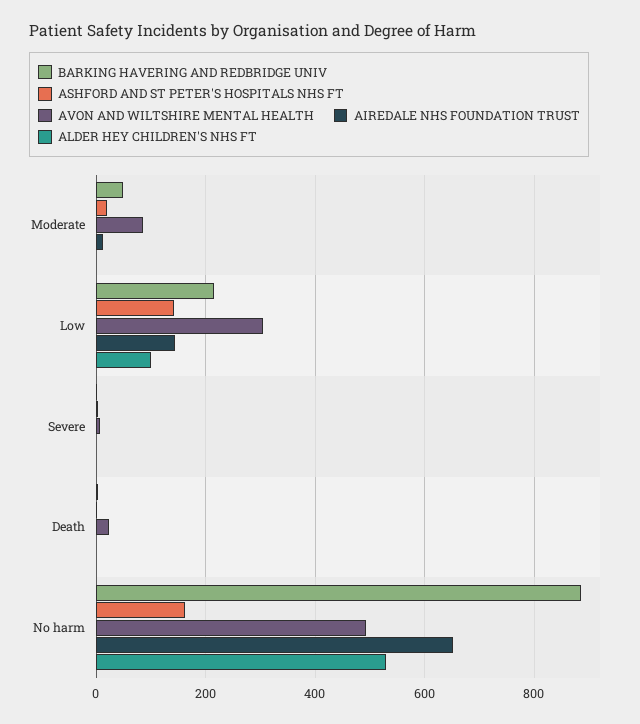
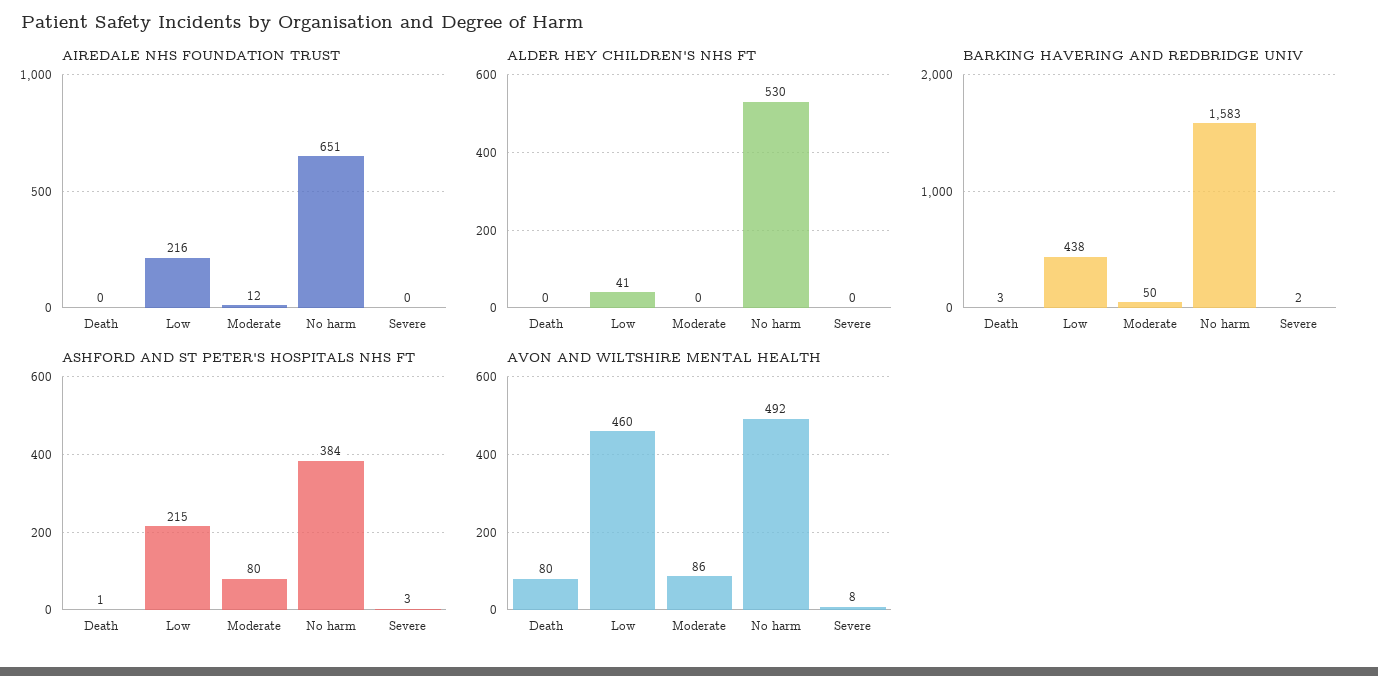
  {
    "BARKING HAVERING AND REDBRIDGE UNIV": {
      "Moderate": 50,
-     "Low": 220,
+     "Low": 438,
      "Severe": 2,
      "Death": 3,
-     "No harm": 880
+     "No harm": 1583
    },
    "ASHFORD AND ST PETER'S HOSPITALS NHS FT": {
-     "Moderate": 20,
+     "Moderate": 80,
-     "Low": 140,
+     "Low": 215,
      "Severe": 3,
      "Death": 1,
-     "No harm": 160
+     "No harm": 384
    },
    "AVON AND WILTSHIRE MENTAL HEALTH": {
      "Moderate": 86,
-     "Low": 300,
+     "Low": 460,
      "Severe": 8,
-     "Death": 20,
+     "Death": 80,
      "No harm": 492
    },
    "AIREDALE NHS FOUNDATION TRUST": {
      "Moderate": 12,
-     "Low": 140,
+     "Low": 216,
      "Severe": 0,
      "Death": 0,
      "No harm": 651
    },
    "ALDER HEY CHILDREN'S NHS FT": {
      "Moderate": 0,
-     "Low": 100,
+     "Low": 41,
      "Severe": 0,
      "Death": 0,
      "No harm": 530
    }
  }

